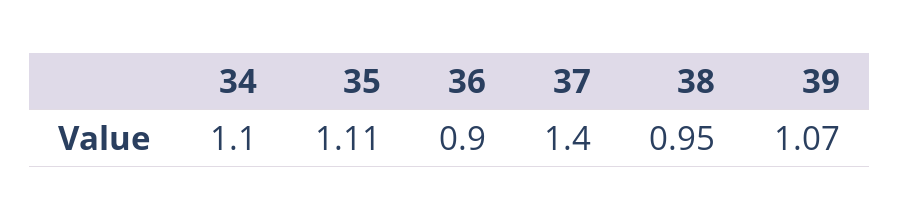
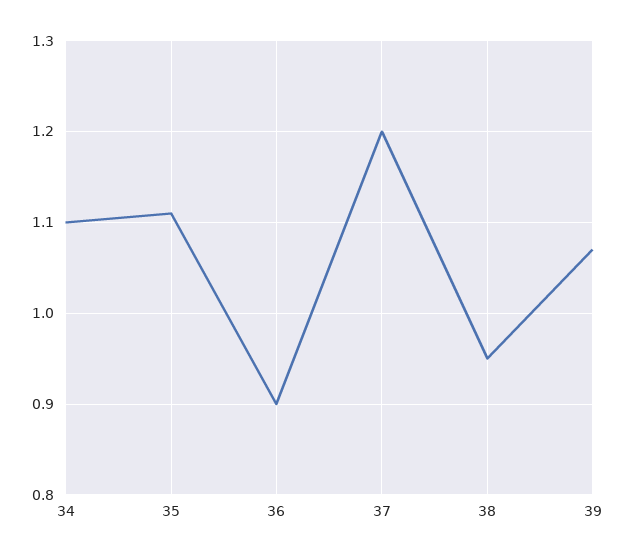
  {
    "34": 1.1,
    "35": 1.11,
    "36": 0.9,
-   "37": 1.4,
+   "37": 1.2,
    "38": 0.95,
    "39": 1.07
  }

